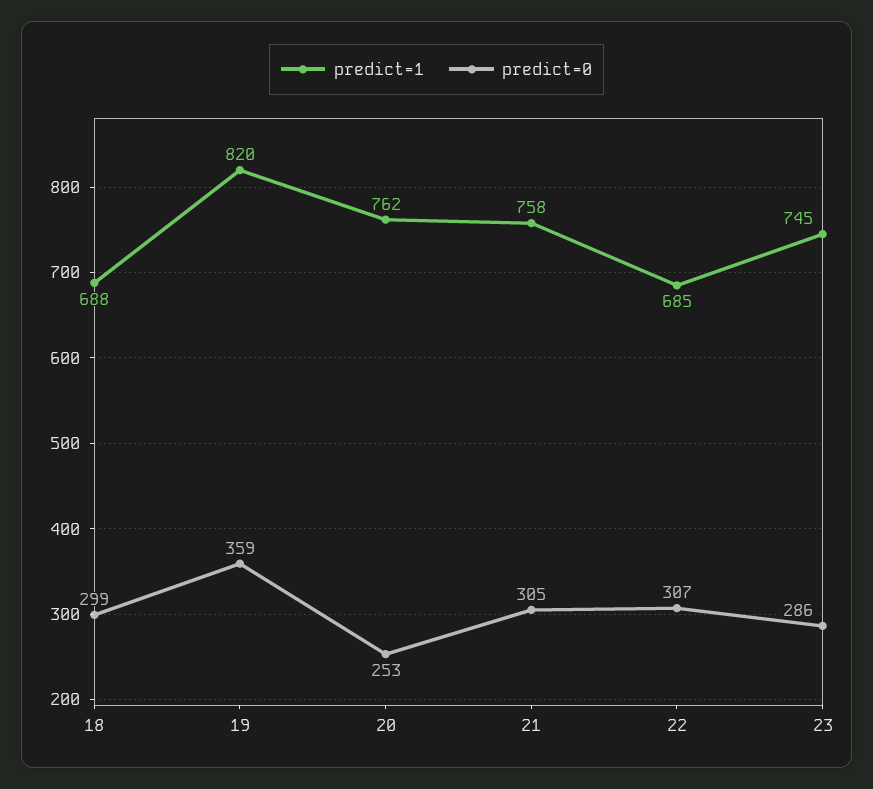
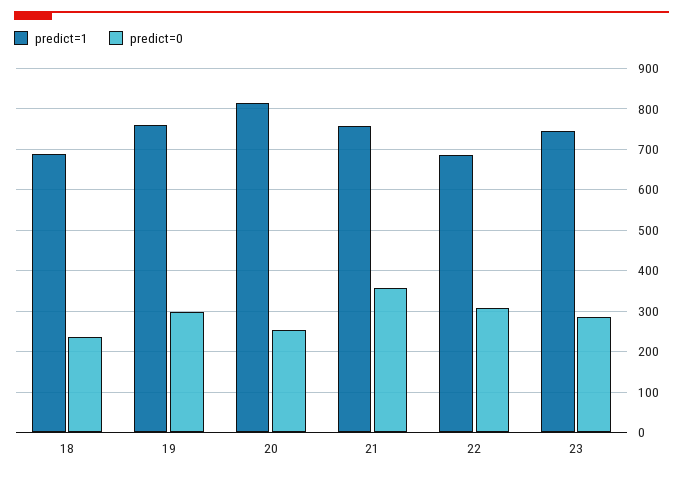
  {
    "predict=1": {
      "18": 688,
-     "19": 820,
+     "19": 760,
-     "20": 762,
+     "20": 820,
      "21": 758,
      "22": 685,
      "23": 745
    },
    "predict=0": {
-     "18": 299,
+     "18": 240,
-     "19": 359,
+     "19": 300,
      "20": 253,
-     "21": 305,
+     "21": 360,
      "22": 307,
      "23": 286
    }
  }

